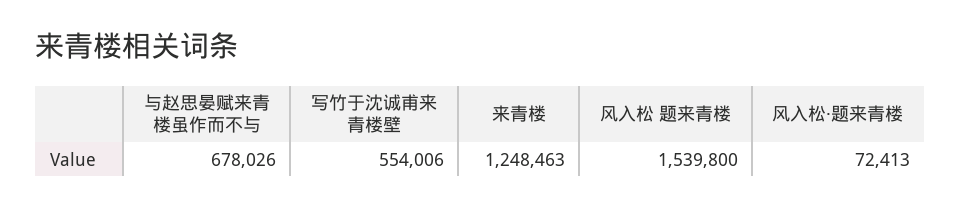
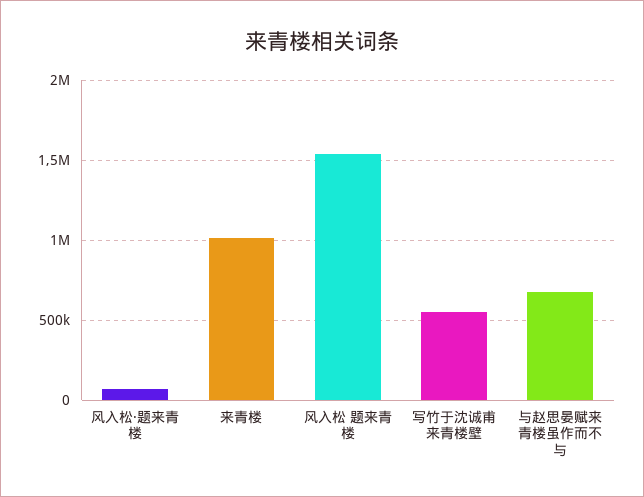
  {
    "与赵思晏赋来青楼虽作而不与": 678026,
    "写竹于沈诚甫来青楼壁": 554006,
-   "来青楼": 1248463,
+   "来青楼": 1000000,
    "风入松 题来青楼": 1539800,
    "风入松·题来青楼": 72413
  }

